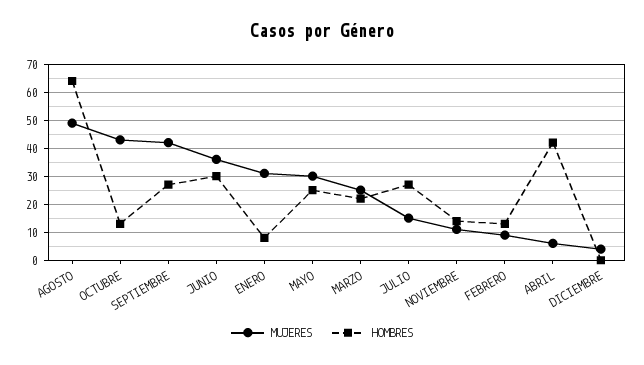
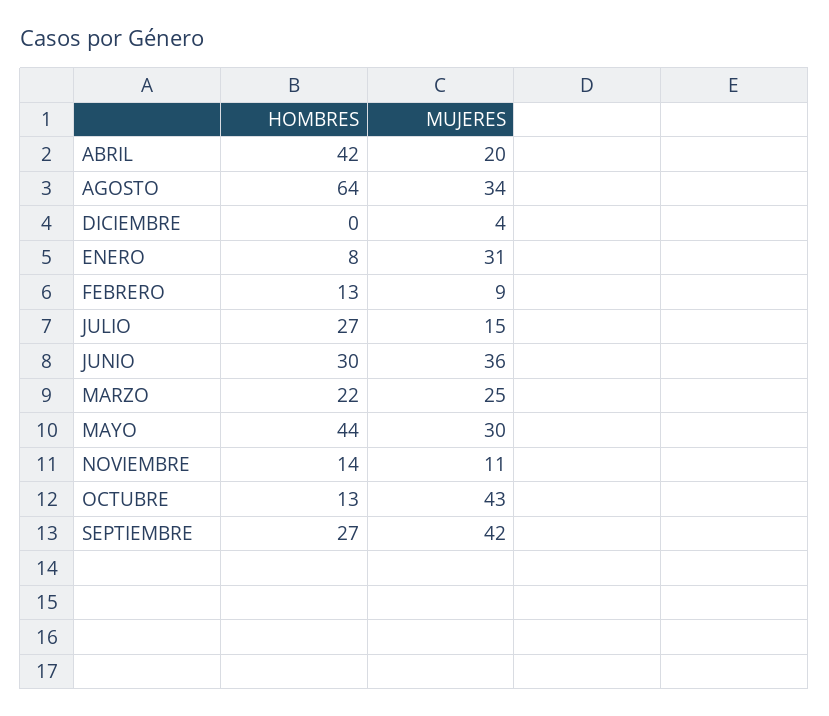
  {
    "MUJERES": {
-     "AGOSTO": 50,
+     "AGOSTO": 34,
      "OCTUBRE": 43,
      "SEPTIEMBRE": 42,
      "JUNIO": 36,
      "ENERO": 31,
      "MAYO": 30,
      "MARZO": 25,
      "JULIO": 15,
      "NOVIEMBRE": 11,
      "FEBRERO": 9,
-     "ABRIL": 5,
+     "ABRIL": 20,
      "DICIEMBRE": 4
    },
    "HOMBRES": {
      "AGOSTO": 64,
      "OCTUBRE": 13,
      "SEPTIEMBRE": 27,
      "JUNIO": 30,
      "ENERO": 8,
-     "MAYO": 25,
+     "MAYO": 44,
      "MARZO": 22,
      "JULIO": 27,
      "NOVIEMBRE": 14,
      "FEBRERO": 13,
      "ABRIL": 42,
      "DICIEMBRE": 0
    }
  }

